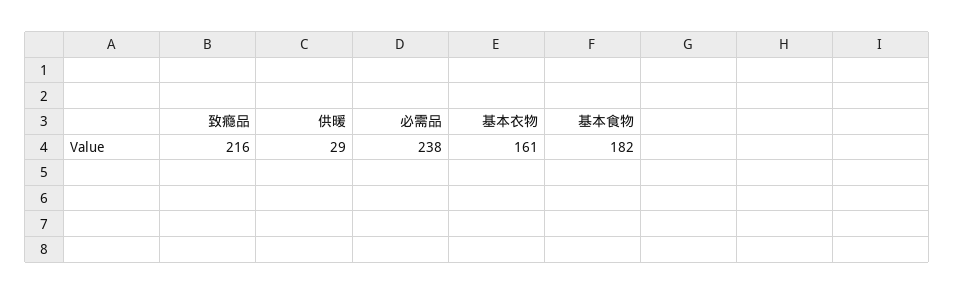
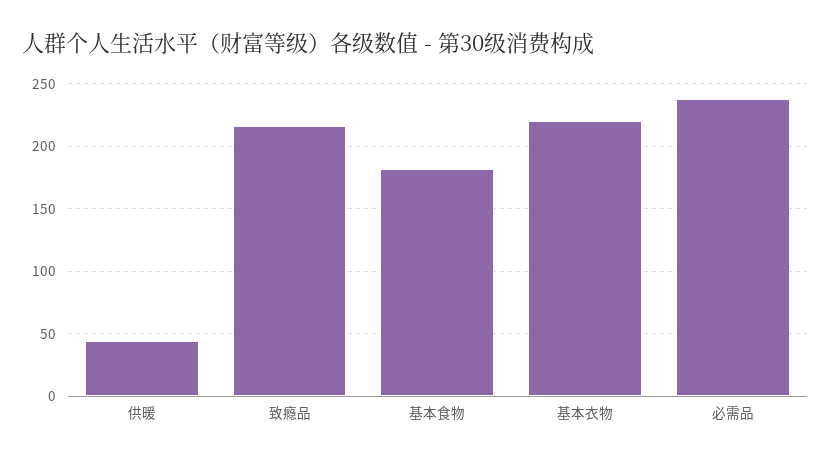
  {
    "致瘾品": 216,
-   "供暖": 29,
+   "供暖": 45,
    "必需品": 238,
-   "基本衣物": 161,
+   "基本衣物": 220,
    "基本食物": 182
  }

